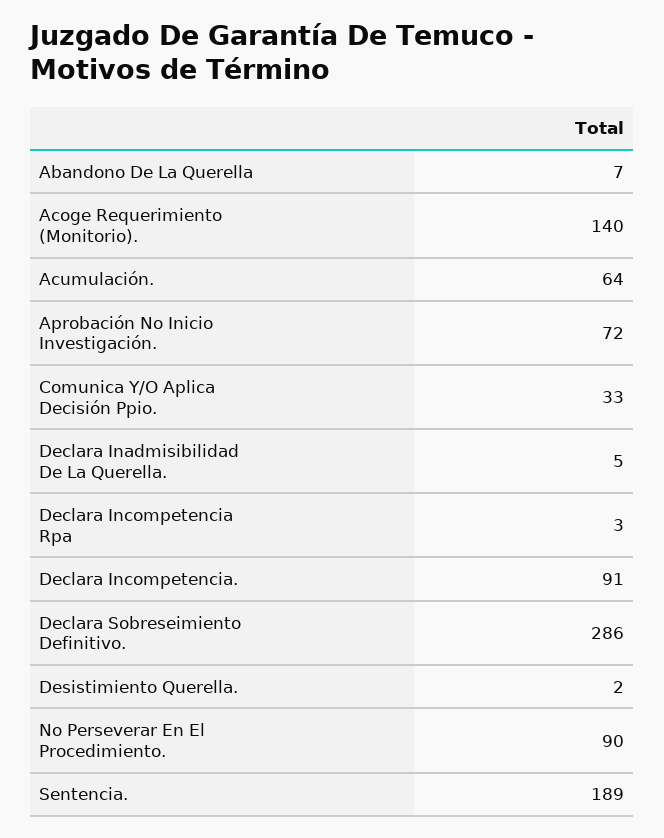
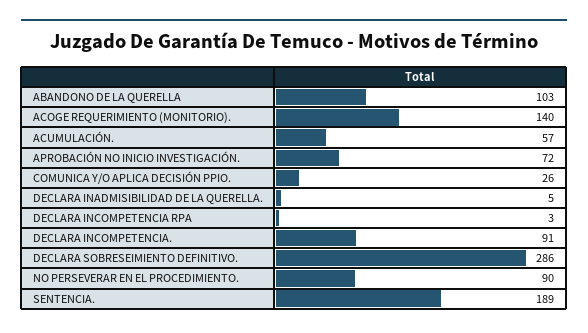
  {
-   "Abandono De La Querella": 7,
+   "Abandono De La Querella": 103,
    "Acoge Requerimiento (Monitorio).": 140,
-   "Acumulación.": 64,
+   "Acumulación.": 57,
    "Aprobación No Inicio Investigación.": 72,
-   "Comunica Y/O Aplica Decisión Ppio.": 33,
+   "Comunica Y/O Aplica Decisión Ppio.": 26,
    "Declara Inadmisibilidad De La Querella.": 5,
    "Declara Incompetencia Rpa": 3,
    "Declara Incompetencia.": 91,
    "Declara Sobreseimiento Definitivo.": 286,
-   "Desistimiento Querella.": 2,
    "No Perseverar En El Procedimiento.": 90,
    "Sentencia.": 189
  }

